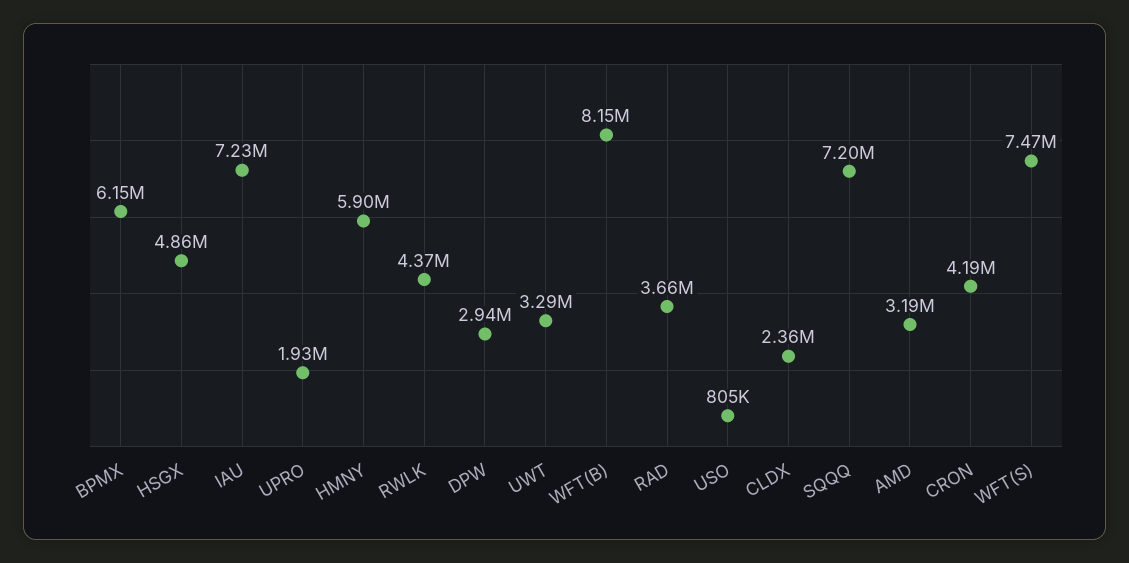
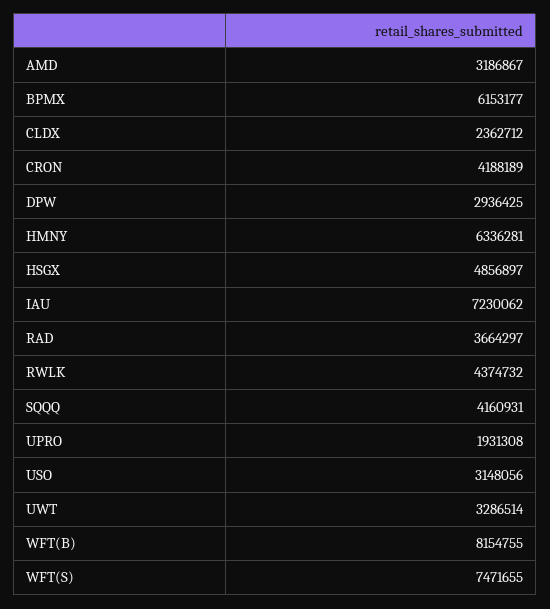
  {
    "BPMX": 6153177,
    "HSGX": 4856897,
    "IAU": 7230062,
    "UPRO": 1931308,
-   "HMNY": 5900000,
+   "HMNY": 6336281,
    "RWLK": 4374732,
    "DPW": 2936425,
    "UWT": 3286514,
    "WFT(B)": 8154755,
    "RAD": 3664297,
-   "USO": 805000,
+   "USO": 3148056,
    "CLDX": 2362712,
-   "SQQQ": 7200000,
+   "SQQQ": 4160931,
    "AMD": 3186867,
    "CRON": 4188189,
    "WFT(S)": 7471655
  }

